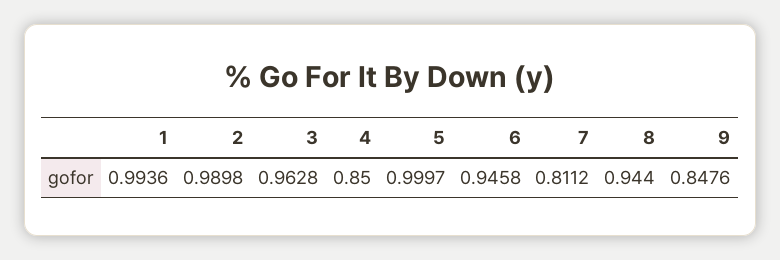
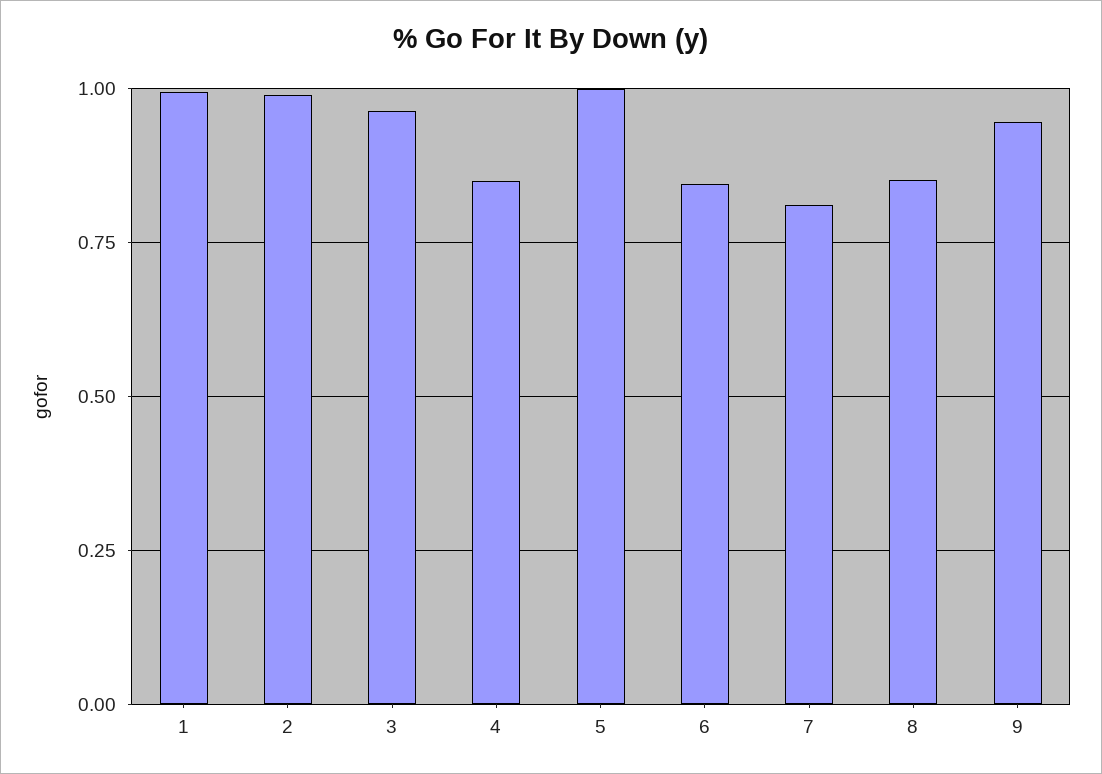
  {
    "1": 0.9936,
    "2": 0.9898,
    "3": 0.9628,
    "4": 0.85,
    "5": 0.9997,
-   "6": 0.9458,
+   "6": 0.85,
    "7": 0.8112,
-   "8": 0.944,
+   "8": 0.85,
-   "9": 0.8476
+   "9": 0.95
  }

